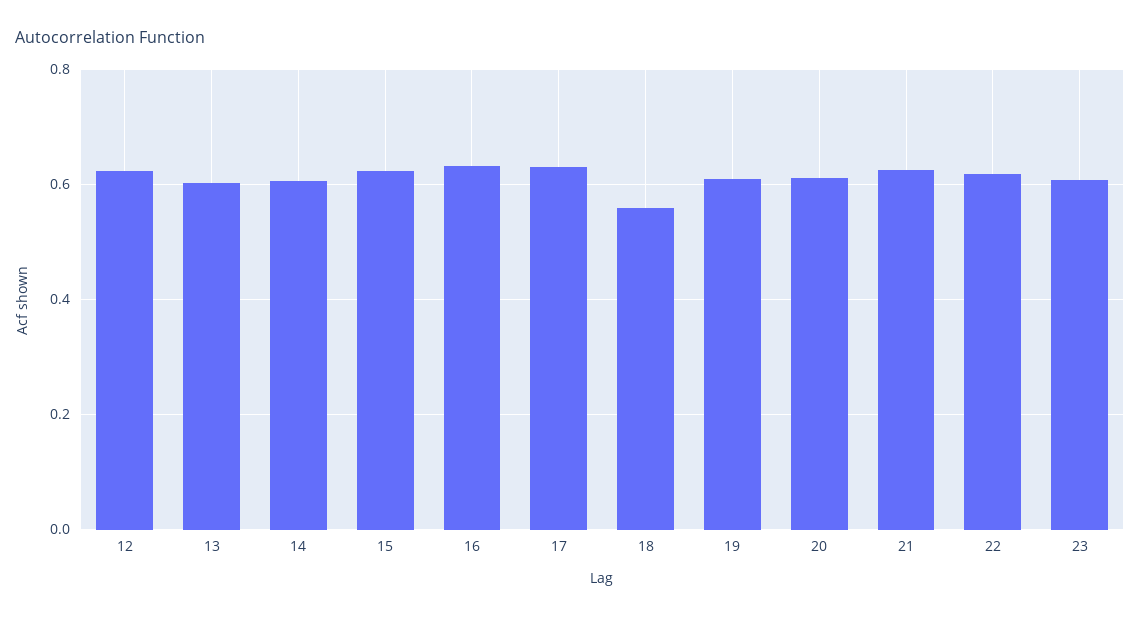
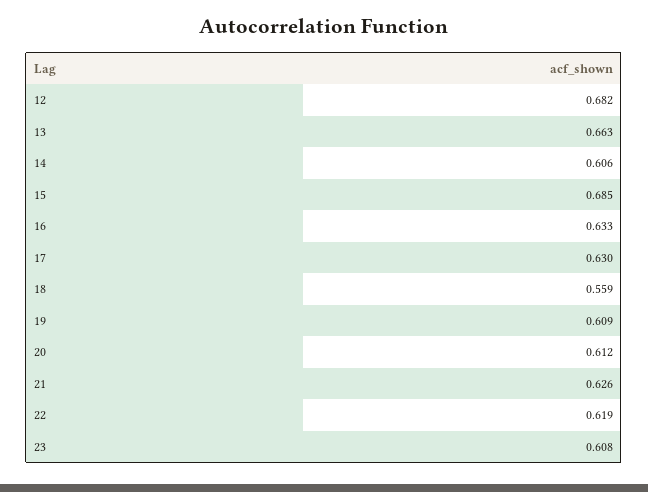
  {
-   "12": 0.62,
+   "12": 0.682,
-   "13": 0.6,
+   "13": 0.663,
    "14": 0.606,
-   "15": 0.62,
+   "15": 0.685,
    "16": 0.633,
    "17": 0.63,
    "18": 0.559,
    "19": 0.609,
    "20": 0.612,
    "21": 0.626,
    "22": 0.619,
    "23": 0.608
  }

